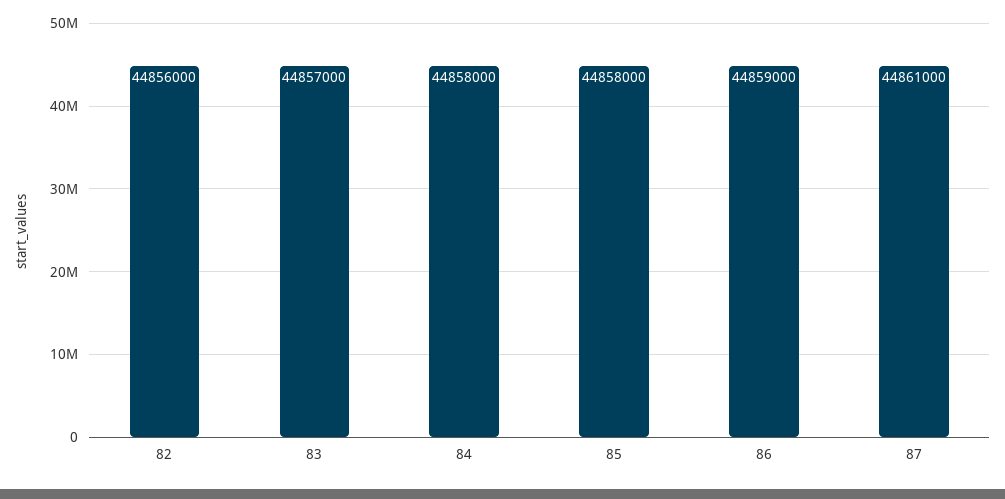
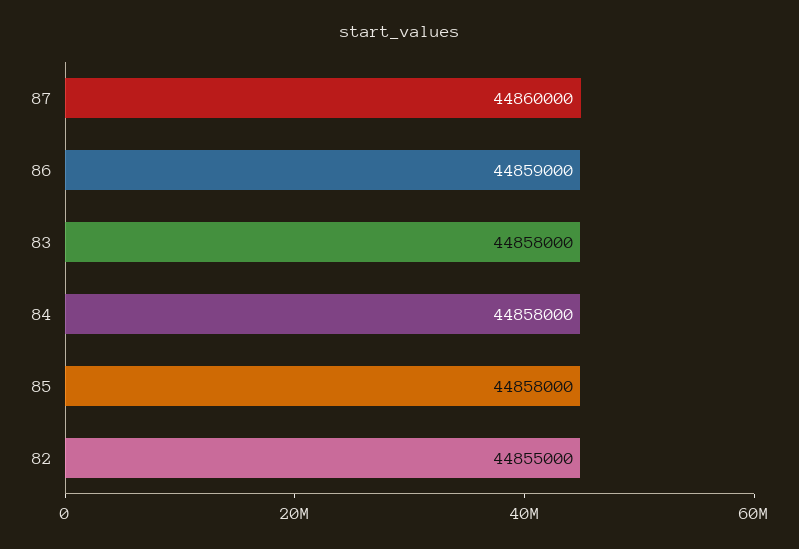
  {
-   "82": 44856000,
+   "82": 44855000,
-   "83": 44857000,
+   "83": 44858000,
    "84": 44858000,
    "85": 44858000,
    "86": 44859000,
-   "87": 44861000
+   "87": 44860000
  }

